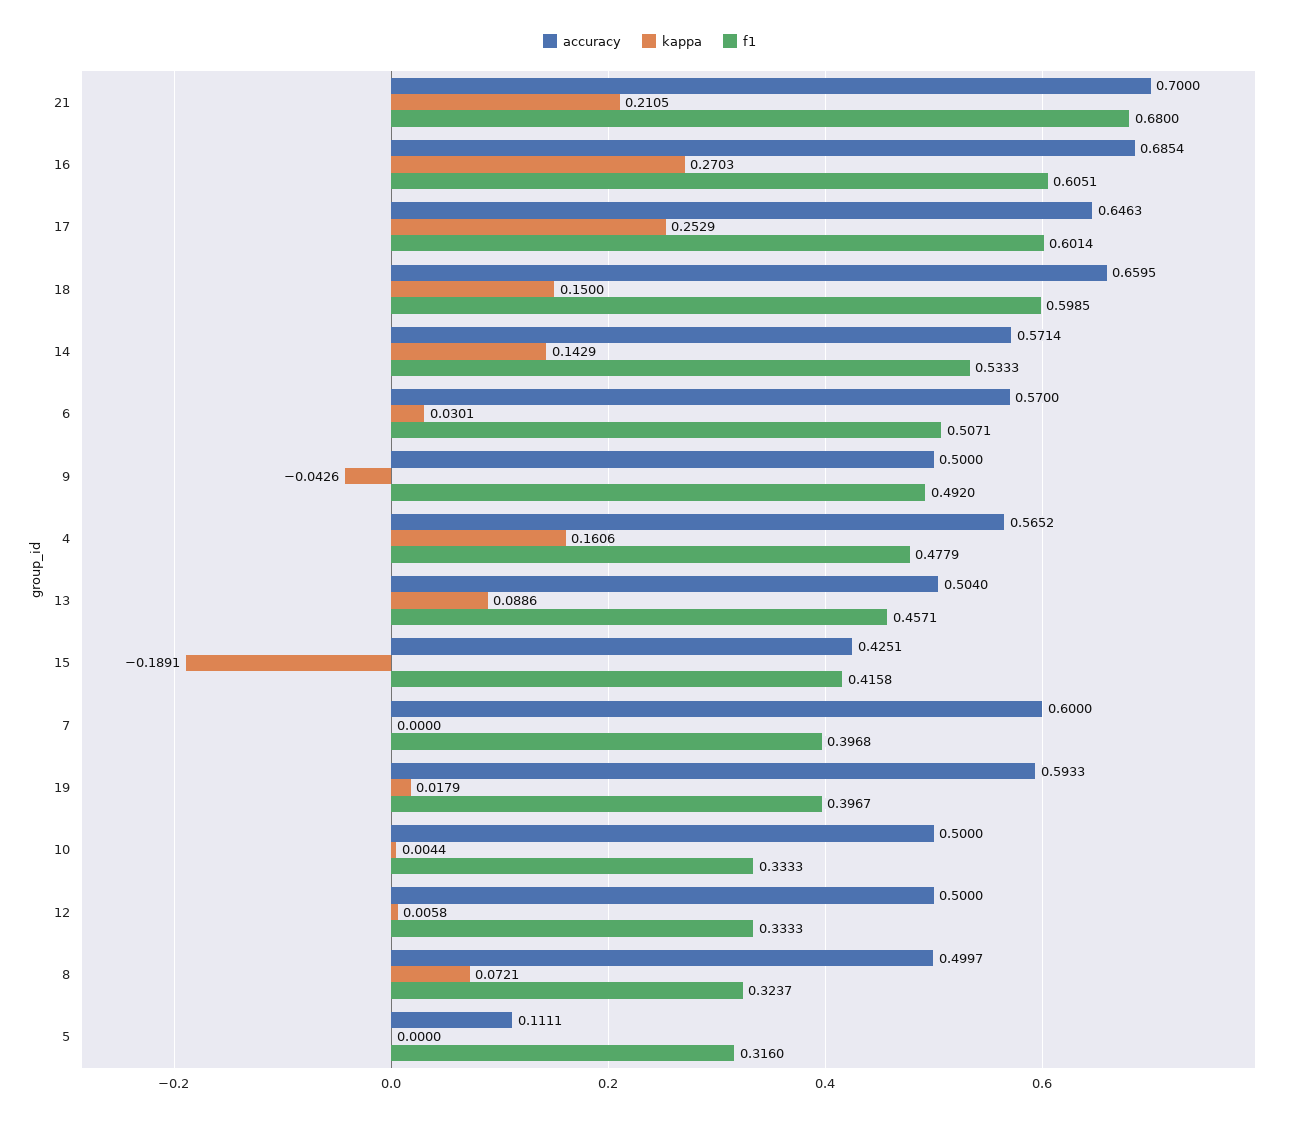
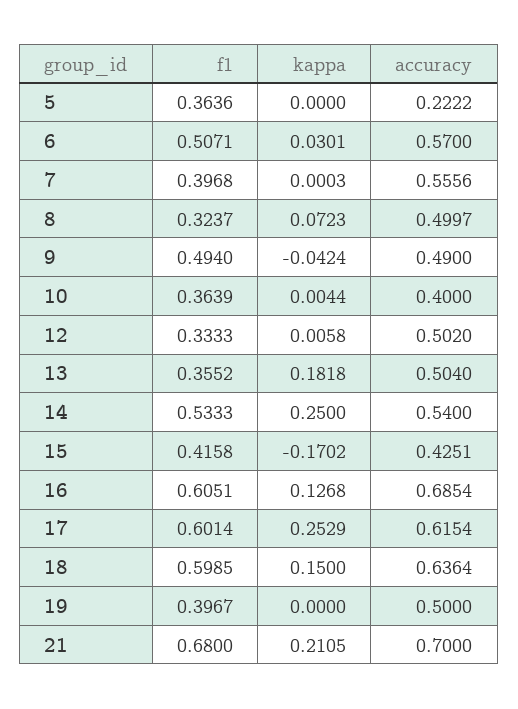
  {
    "accuracy": {
      "21": 0.7,
      "16": 0.6854,
-     "17": 0.6463,
+     "17": 0.6154,
-     "18": 0.6595,
+     "18": 0.6364,
-     "14": 0.5714,
+     "14": 0.54,
      "6": 0.57,
-     "9": 0.5,
+     "9": 0.49,
-     "4": 0.5652,
      "13": 0.504,
      "15": 0.4251,
-     "7": 0.6,
+     "7": 0.5556,
-     "19": 0.5933,
+     "19": 0.5,
-     "10": 0.5,
+     "10": 0.4,
-     "12": 0.5,
+     "12": 0.502,
      "8": 0.4997,
-     "5": 0.1111
+     "5": 0.2222
    },
    "kappa": {
      "21": 0.2105,
-     "16": 0.2703,
+     "16": 0.1268,
      "17": 0.2529,
      "18": 0.15,
-     "14": 0.1429,
+     "14": 0.25,
      "6": 0.0301,
-     "9": -0.0426,
+     "9": -0.0424,
-     "4": 0.1606,
-     "13": 0.0886,
+     "13": 0.1818,
-     "15": -0.1891,
+     "15": -0.1702,
-     "7": 0,
+     "7": 0.0003,
-     "19": 0.0179,
+     "19": 0,
      "10": 0.0044,
      "12": 0.0058,
-     "8": 0.0721,
+     "8": 0.0723,
      "5": 0
    },
    "f1": {
      "21": 0.68,
      "16": 0.6051,
      "17": 0.6014,
      "18": 0.5985,
      "14": 0.5333,
      "6": 0.5071,
-     "9": 0.492,
+     "9": 0.494,
-     "4": 0.4779,
-     "13": 0.4571,
+     "13": 0.3552,
      "15": 0.4158,
      "7": 0.3968,
      "19": 0.3967,
-     "10": 0.3333,
+     "10": 0.3639,
      "12": 0.3333,
      "8": 0.3237,
-     "5": 0.316
+     "5": 0.3636
    }
  }

